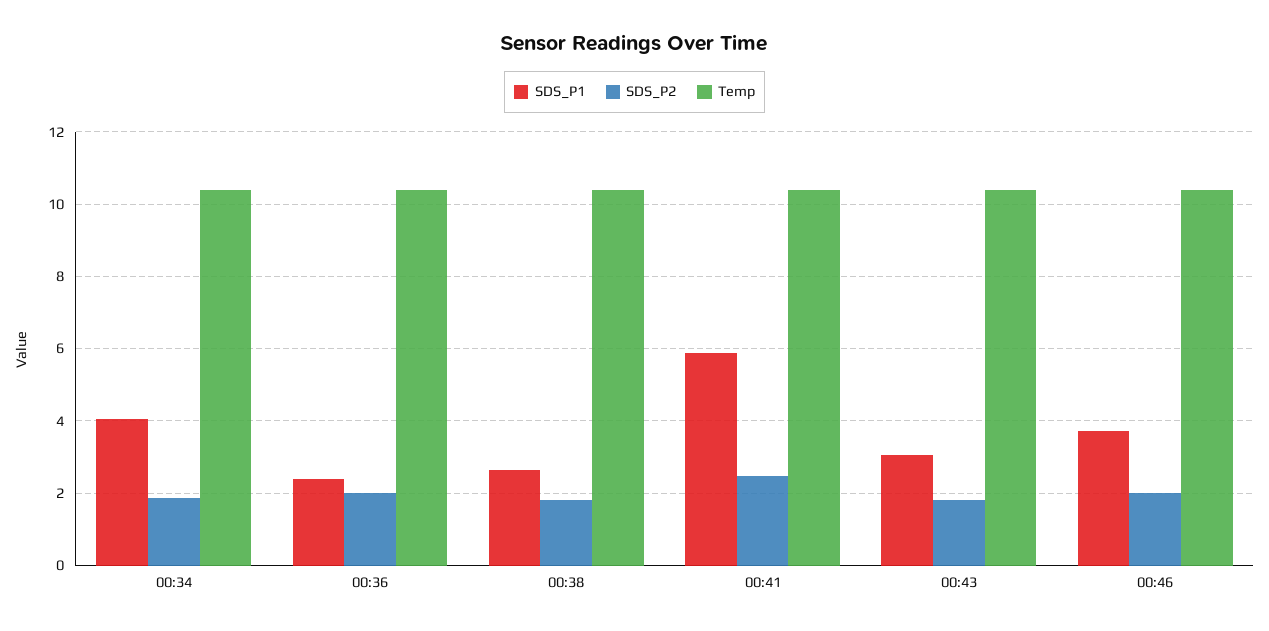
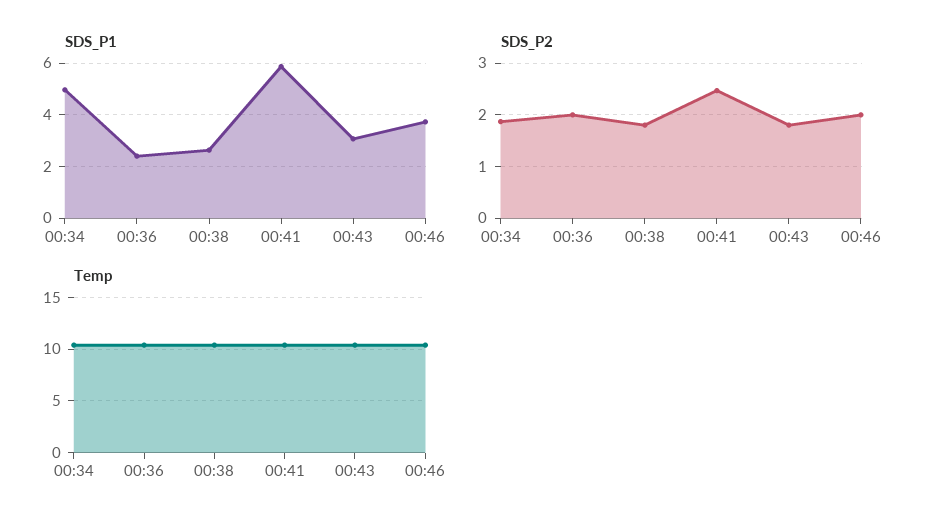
  {
    "SDS_P1": {
-     "00:34": 4,
+     "00:34": 5,
      "00:36": 2.4,
      "00:38": 2.6,
      "00:41": 5.8,
      "00:43": 3,
      "00:46": 3.8
    },
    "SDS_P2": {
      "00:34": 1.8,
      "00:36": 2,
      "00:38": 1.8,
      "00:41": 2.4,
      "00:43": 1.8,
      "00:46": 2
    },
    "Temp": {
      "00:34": 10.4,
      "00:36": 10.4,
      "00:38": 10.4,
      "00:41": 10.4,
      "00:43": 10.4,
      "00:46": 10.4
    }
  }

